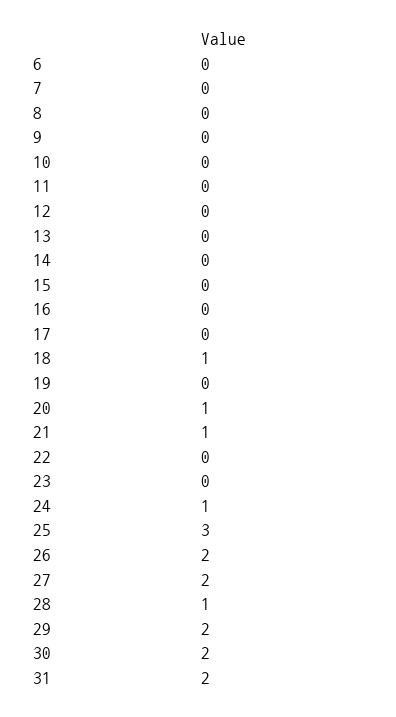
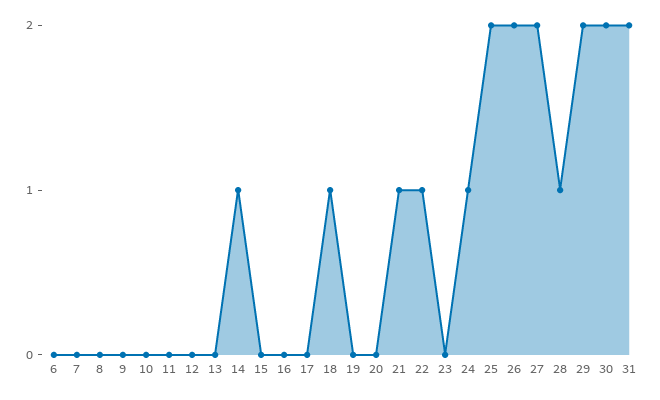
  {
    "6": 0,
    "7": 0,
    "8": 0,
    "9": 0,
    "10": 0,
    "11": 0,
    "12": 0,
    "13": 0,
-   "14": 0,
+   "14": 1,
    "15": 0,
    "16": 0,
    "17": 0,
    "18": 1,
    "19": 0,
-   "20": 1,
+   "20": 0,
    "21": 1,
-   "22": 0,
+   "22": 1,
    "23": 0,
    "24": 1,
-   "25": 3,
+   "25": 2,
    "26": 2,
    "27": 2,
    "28": 1,
    "29": 2,
    "30": 2,
    "31": 2
  }

